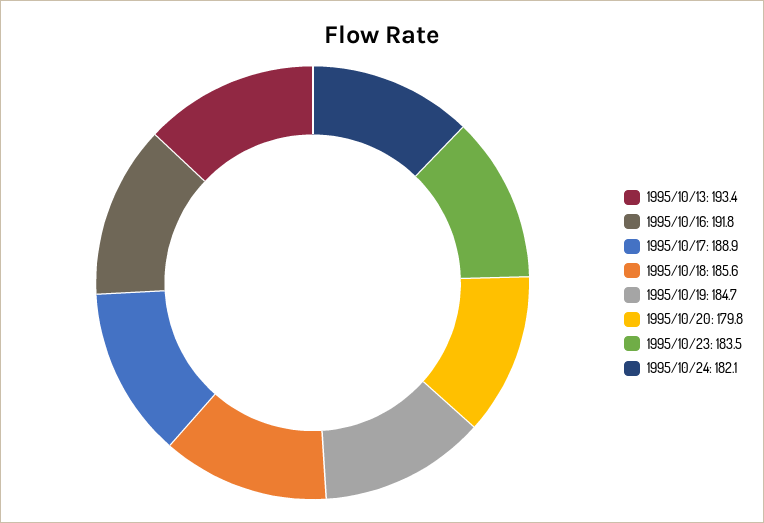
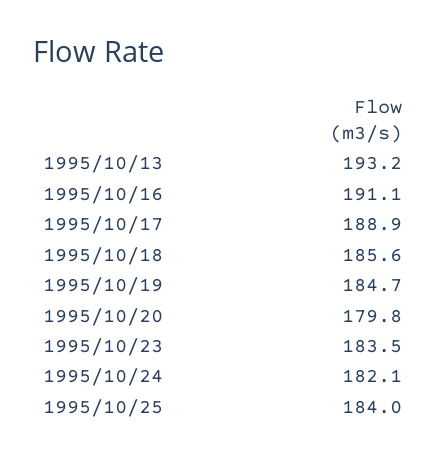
  {
-   "1995/10/13": 193.4,
+   "1995/10/13": 193.2,
-   "1995/10/16": 191.8,
+   "1995/10/16": 191.1,
    "1995/10/17": 188.9,
    "1995/10/18": 185.6,
    "1995/10/19": 184.7,
    "1995/10/20": 179.8,
    "1995/10/23": 183.5,
-   "1995/10/24": 182.1
+   "1995/10/24": 182.1,
+   "1995/10/25": 184
  }

